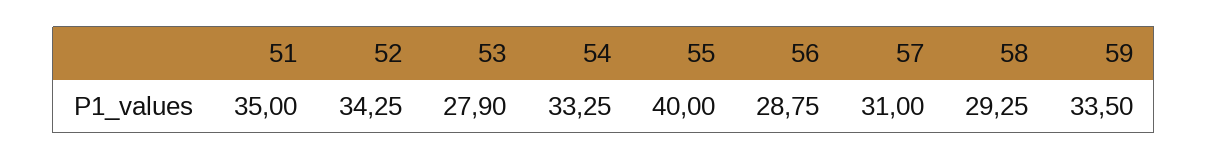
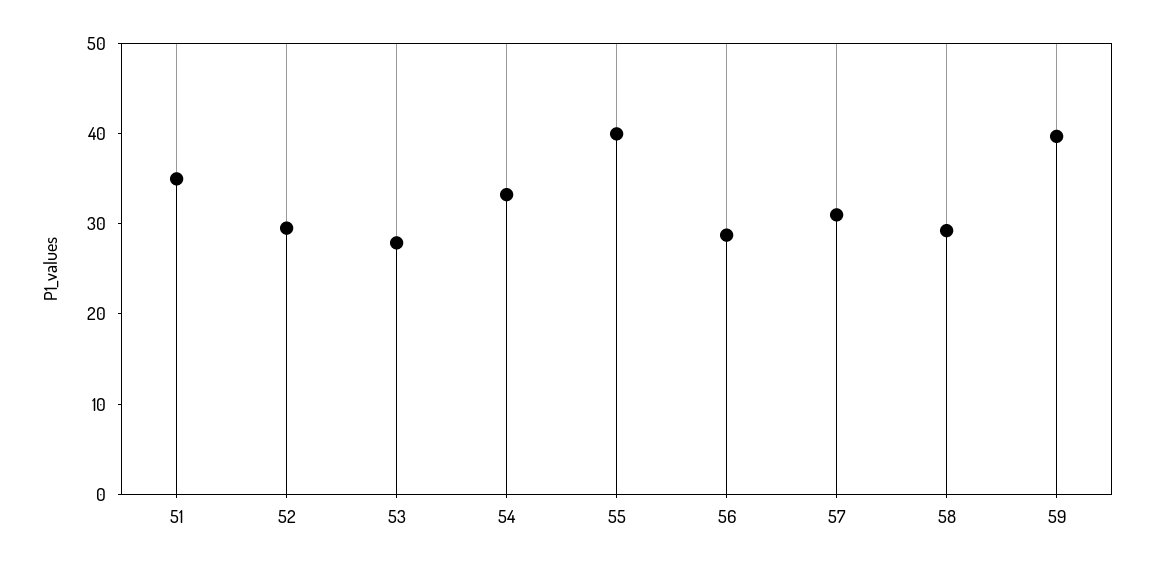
  {
    "51": 35,
-   "52": 34.25,
+   "52": 30,
    "53": 27.9,
    "54": 33.25,
    "55": 40,
    "56": 28.75,
    "57": 31,
    "58": 29.25,
-   "59": 33.5
+   "59": 40
  }

